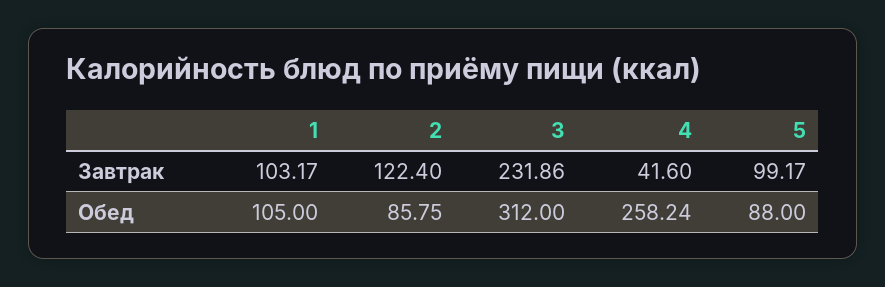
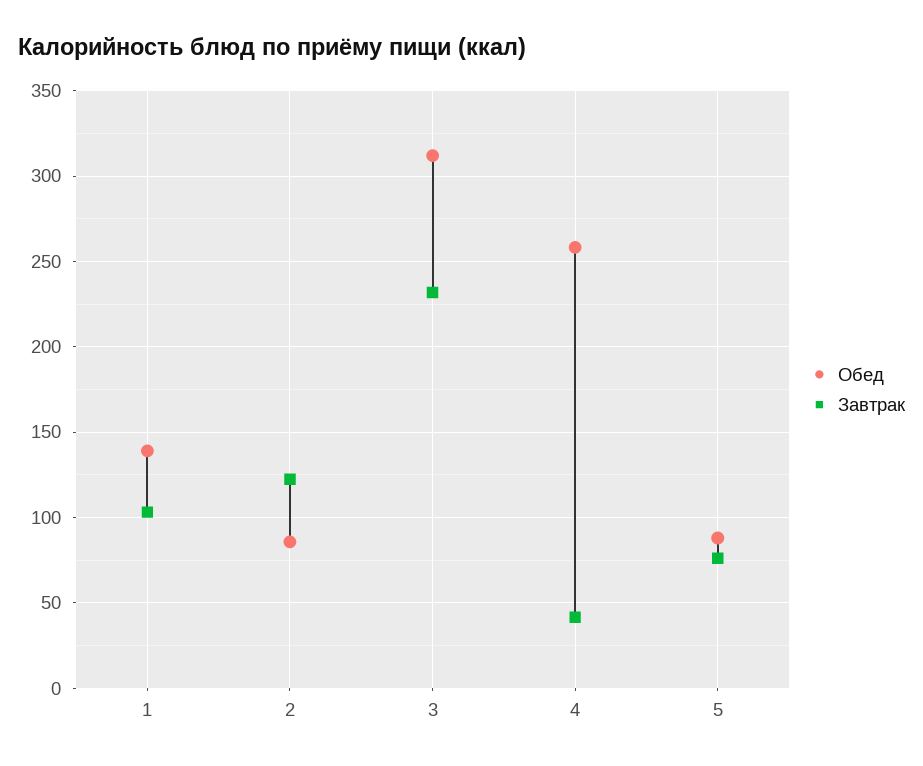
  {
    "Завтрак": {
      "1": 103.17,
      "2": 122.4,
      "3": 231.86,
      "4": 41.6,
-     "5": 99.17
+     "5": 75
    },
    "Обед": {
-     "1": 105,
+     "1": 140,
      "2": 85.75,
      "3": 312,
      "4": 258.24,
      "5": 88
    }
  }

